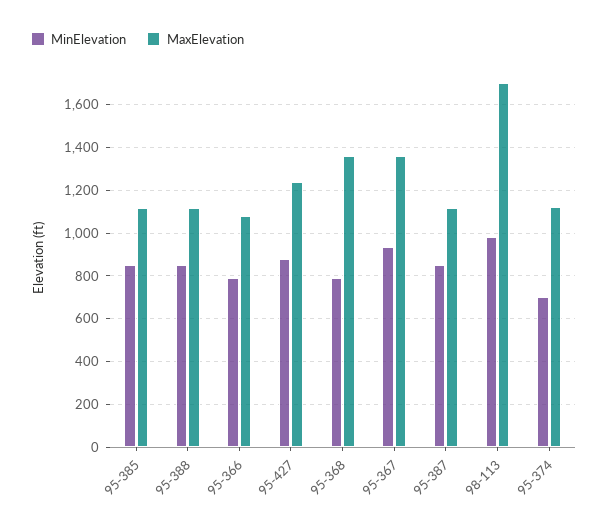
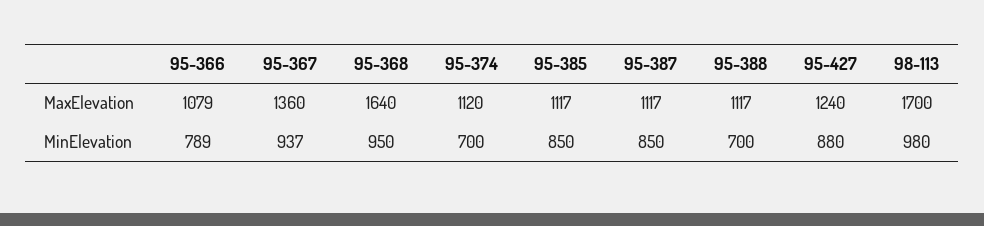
  {
    "MinElevation": {
      "95-385": 850,
-     "95-388": 850,
+     "95-388": 700,
      "95-366": 789,
      "95-427": 880,
-     "95-368": 800,
+     "95-368": 950,
      "95-367": 937,
      "95-387": 850,
      "98-113": 980,
      "95-374": 700
    },
    "MaxElevation": {
      "95-385": 1117,
      "95-388": 1117,
      "95-366": 1079,
      "95-427": 1240,
-     "95-368": 1350,
+     "95-368": 1640,
      "95-367": 1360,
      "95-387": 1117,
      "98-113": 1700,
      "95-374": 1120
    }
  }

